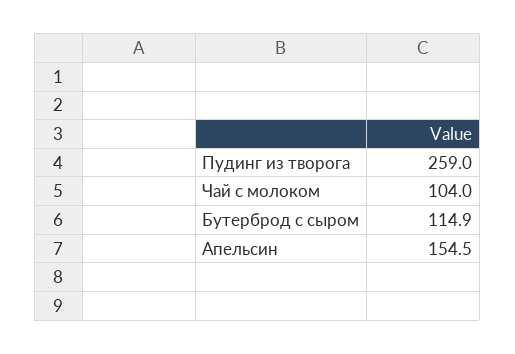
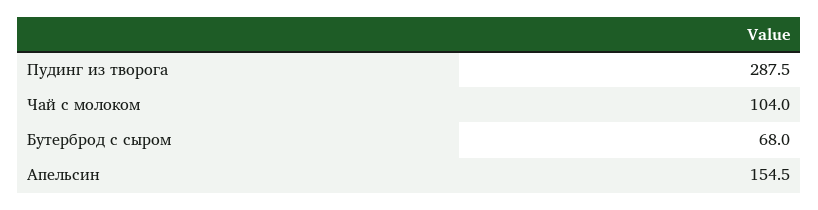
  {
-   "Пудинг из творога": 259,
+   "Пудинг из творога": 287.5,
    "Чай с молоком": 104,
-   "Бутерброд с сыром": 114.9,
+   "Бутерброд с сыром": 68,
    "Апельсин": 154.5
  }

